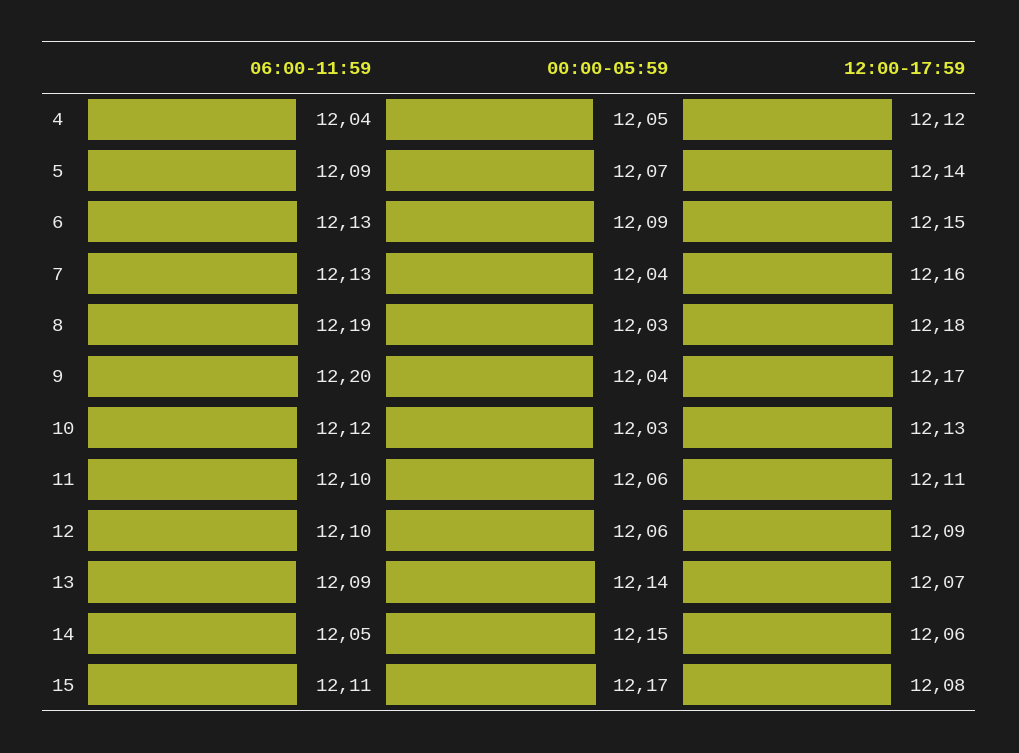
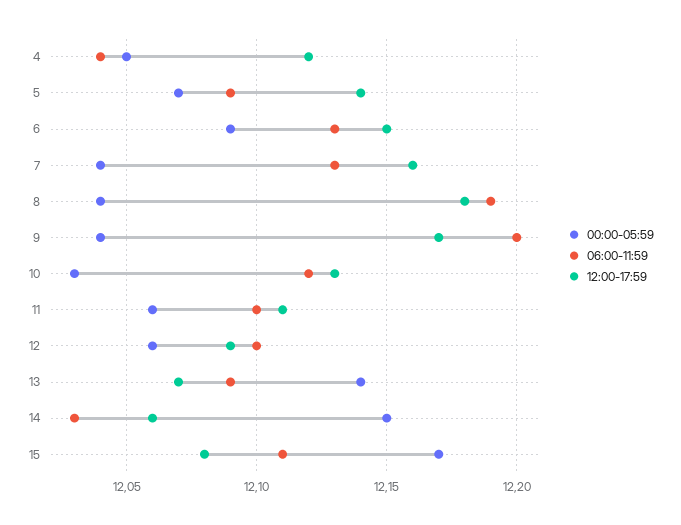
  {
    "06:00-11:59": {
      "4": 12.04,
      "5": 12.09,
      "6": 12.13,
      "7": 12.13,
      "8": 12.19,
      "9": 12.2,
      "10": 12.12,
      "11": 12.1,
      "12": 12.1,
      "13": 12.09,
-     "14": 12.05,
+     "14": 12.03,
      "15": 12.11
    },
    "00:00-05:59": {
      "4": 12.05,
      "5": 12.07,
      "6": 12.09,
      "7": 12.04,
-     "8": 12.03,
+     "8": 12.04,
      "9": 12.04,
      "10": 12.03,
      "11": 12.06,
      "12": 12.06,
      "13": 12.14,
      "14": 12.15,
      "15": 12.17
    },
    "12:00-17:59": {
      "4": 12.12,
      "5": 12.14,
      "6": 12.15,
      "7": 12.16,
      "8": 12.18,
      "9": 12.17,
      "10": 12.13,
      "11": 12.11,
      "12": 12.09,
      "13": 12.07,
      "14": 12.06,
      "15": 12.08
    }
  }

